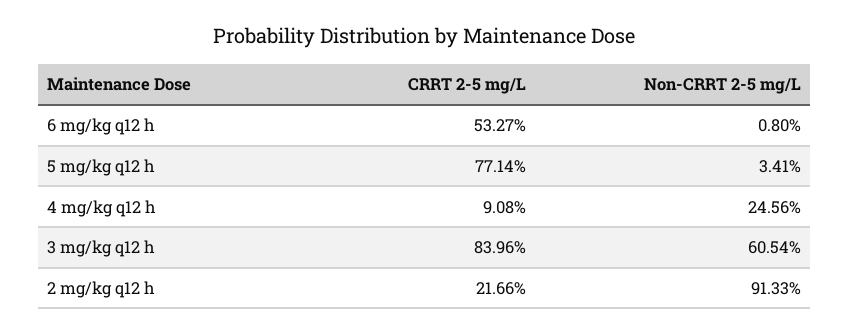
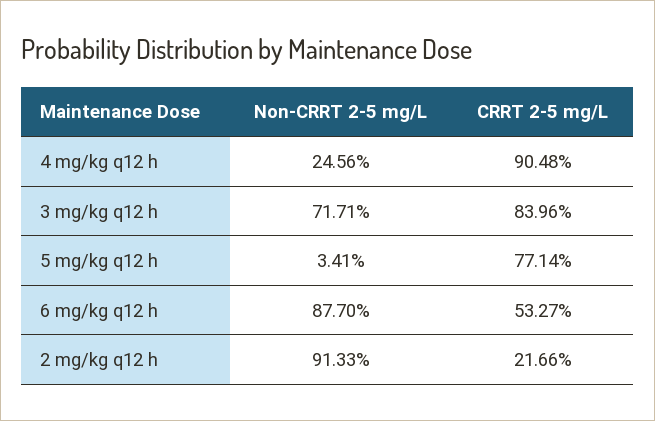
  {
    "CRRT 2-5 mg/L": {
      "6 mg/kg q12 h": 53.27,
      "5 mg/kg q12 h": 77.14,
-     "4 mg/kg q12 h": 9.08,
+     "4 mg/kg q12 h": 90.48,
      "3 mg/kg q12 h": 83.96,
      "2 mg/kg q12 h": 21.66
    },
    "Non-CRRT 2-5 mg/L": {
-     "6 mg/kg q12 h": 0.8,
+     "6 mg/kg q12 h": 87.7,
      "5 mg/kg q12 h": 3.41,
      "4 mg/kg q12 h": 24.56,
-     "3 mg/kg q12 h": 60.54,
+     "3 mg/kg q12 h": 71.71,
      "2 mg/kg q12 h": 91.33
    }
  }

